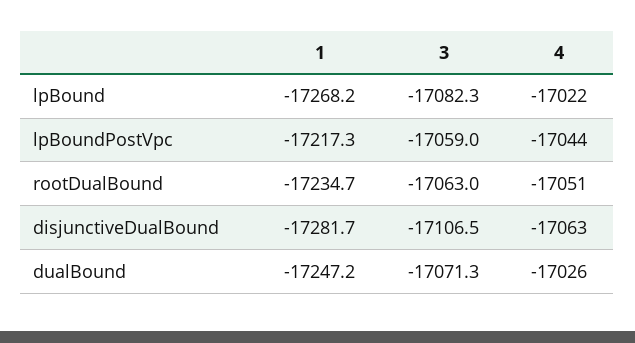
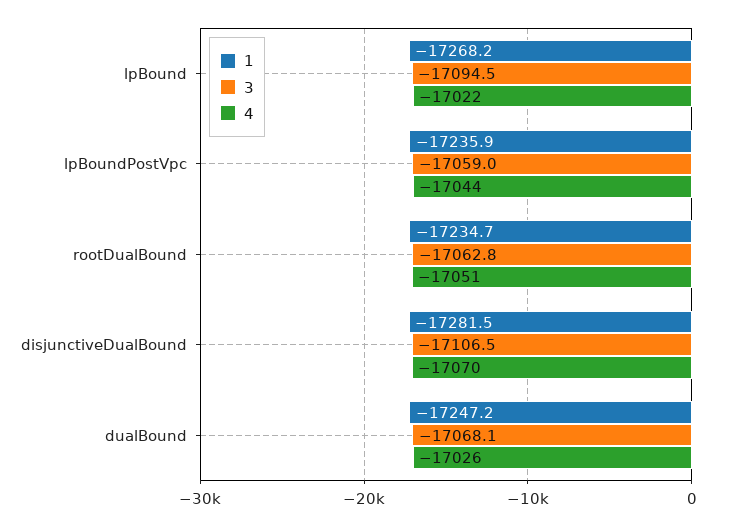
  {
    "1": {
      "lpBound": -17268.2,
-     "lpBoundPostVpc": -17217.3,
+     "lpBoundPostVpc": -17235.9,
      "rootDualBound": -17234.7,
-     "disjunctiveDualBound": -17281.7,
+     "disjunctiveDualBound": -17281.5,
      "dualBound": -17247.2
    },
    "3": {
-     "lpBound": -17082.3,
+     "lpBound": -17094.5,
      "lpBoundPostVpc": -17059,
-     "rootDualBound": -17063,
+     "rootDualBound": -17062.8,
      "disjunctiveDualBound": -17106.5,
-     "dualBound": -17071.3
+     "dualBound": -17068.1
    },
    "4": {
      "lpBound": -17022,
      "lpBoundPostVpc": -17044,
      "rootDualBound": -17051,
-     "disjunctiveDualBound": -17063,
+     "disjunctiveDualBound": -17070,
      "dualBound": -17026
    }
  }

